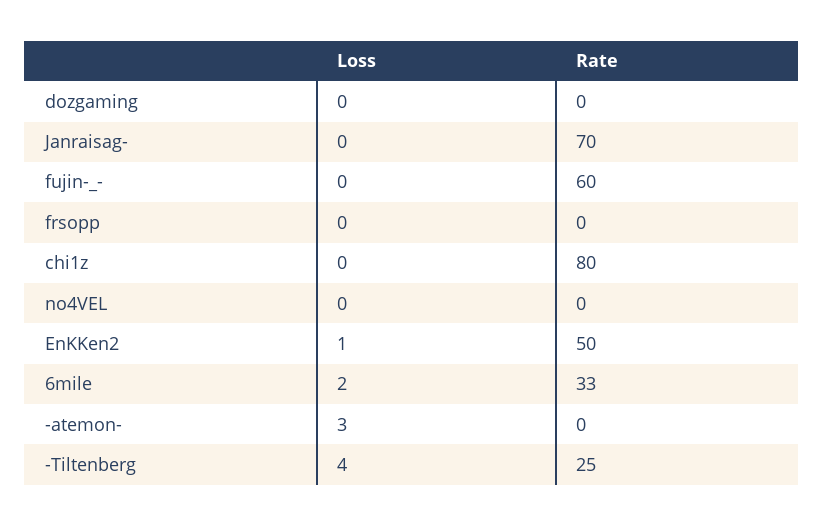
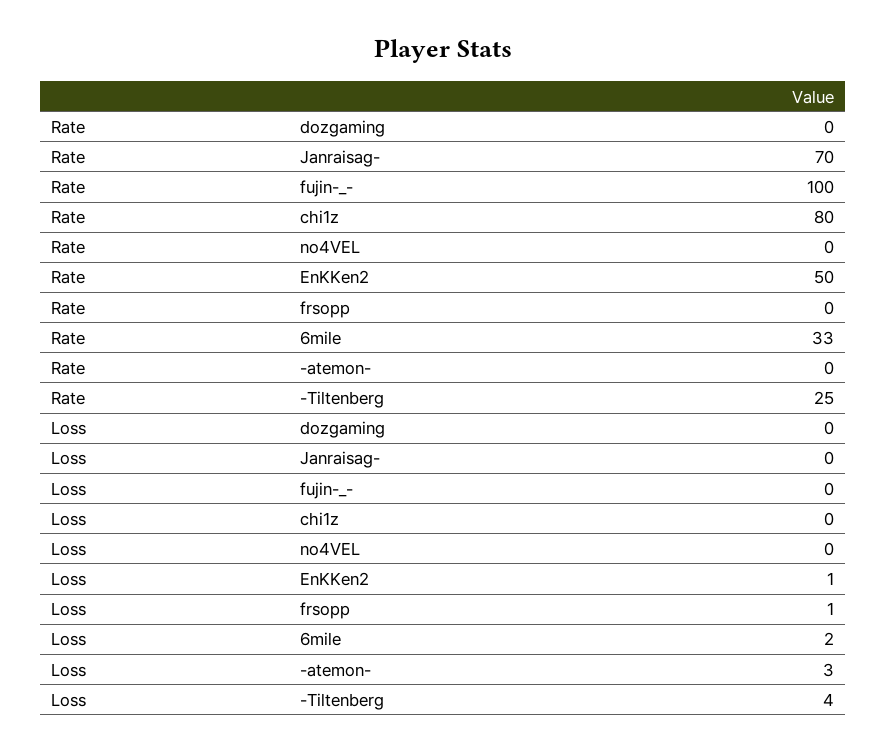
  {
    "Loss": {
      "dozgaming": 0,
      "Janraisag-": 0,
      "fujin-_-": 0,
-     "frsopp": 0,
+     "frsopp": 1,
      "chi1z": 0,
      "no4VEL": 0,
      "EnKKen2": 1,
      "6mile": 2,
      "-atemon-": 3,
      "-Tiltenberg": 4
    },
    "Rate": {
      "dozgaming": 0,
      "Janraisag-": 70,
-     "fujin-_-": 60,
+     "fujin-_-": 100,
      "frsopp": 0,
      "chi1z": 80,
      "no4VEL": 0,
      "EnKKen2": 50,
      "6mile": 33,
      "-atemon-": 0,
      "-Tiltenberg": 25
    }
  }

